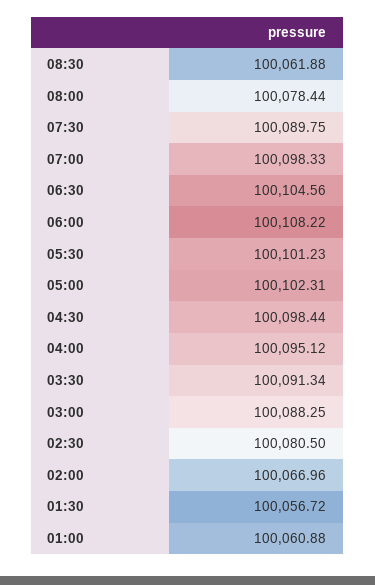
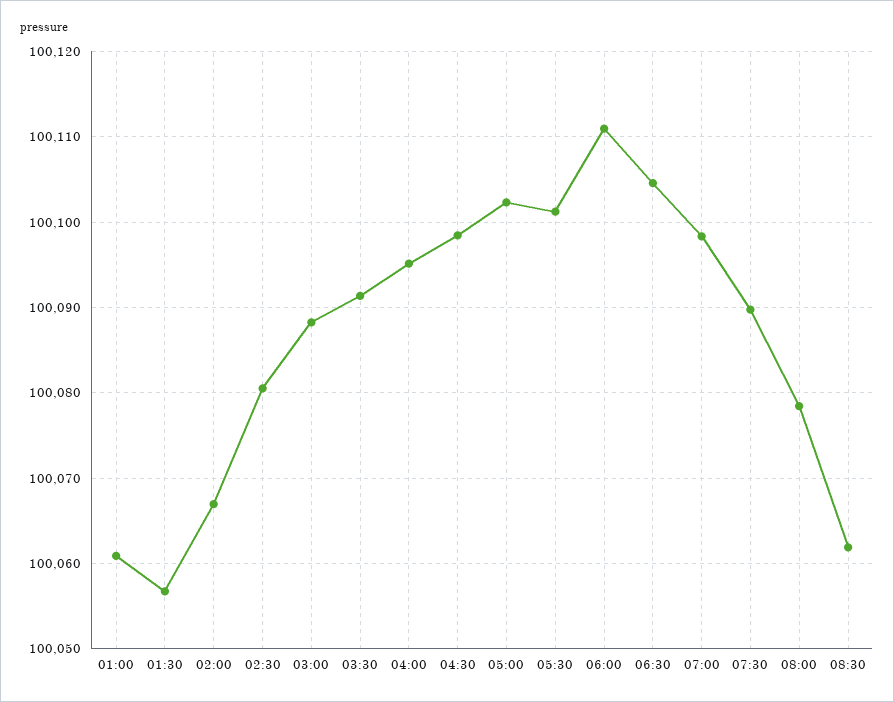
  {
    "08:30": 100061.88,
    "08:00": 100078.44,
    "07:30": 100089.75,
    "07:00": 100098.33,
    "06:30": 100104.56,
-   "06:00": 100108.22,
+   "06:00": 100111,
    "05:30": 100101.23,
    "05:00": 100102.31,
    "04:30": 100098.44,
    "04:00": 100095.12,
    "03:30": 100091.34,
    "03:00": 100088.25,
    "02:30": 100080.5,
    "02:00": 100066.96,
    "01:30": 100056.72,
    "01:00": 100060.88
  }

